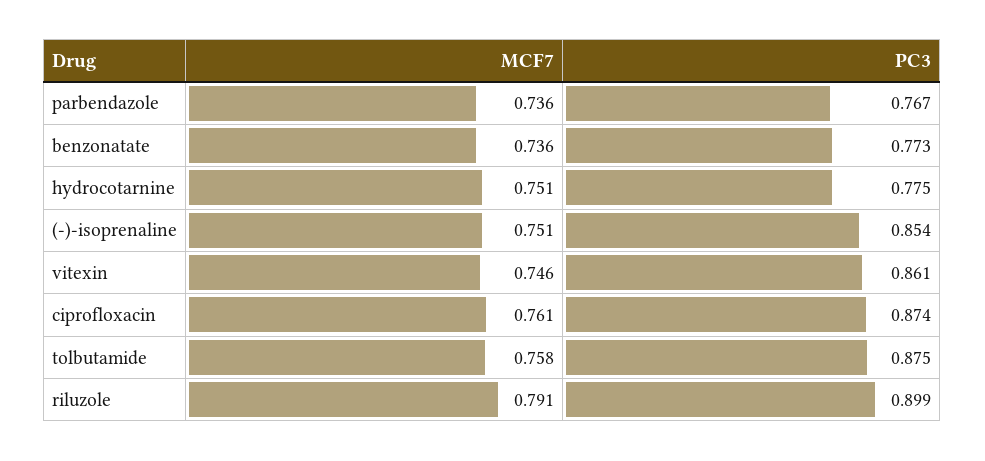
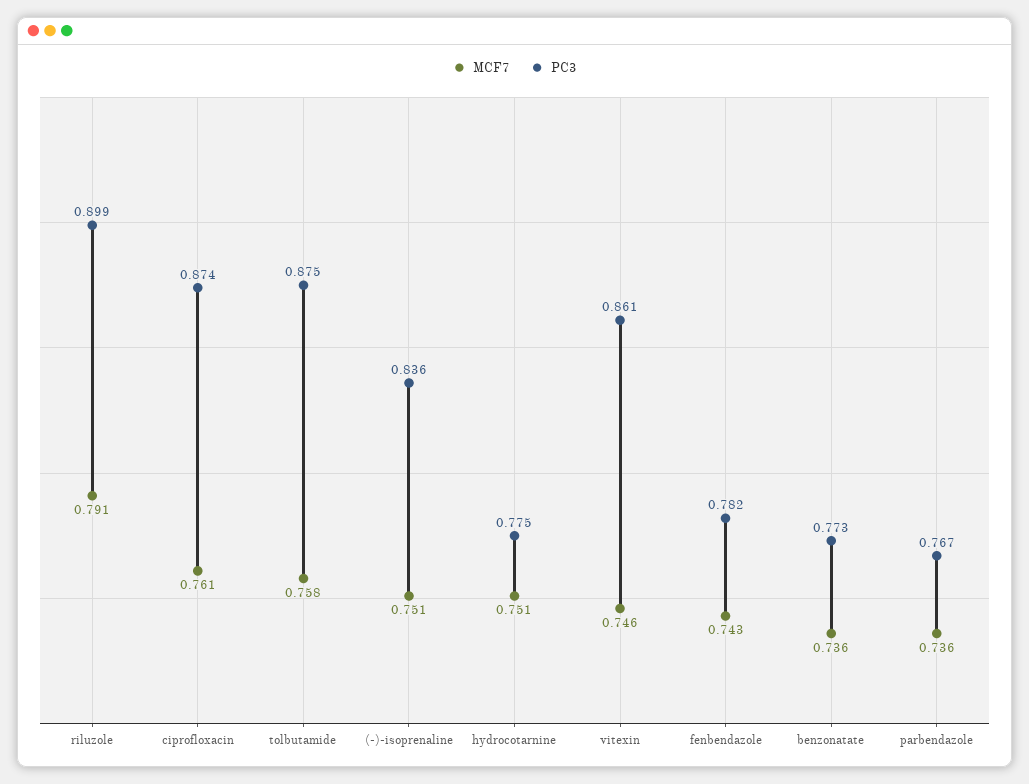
  {
    "MCF7": {
      "parbendazole": 0.736,
      "benzonatate": 0.736,
      "hydrocotarnine": 0.751,
      "(-)-isoprenaline": 0.751,
      "vitexin": 0.746,
      "ciprofloxacin": 0.761,
      "tolbutamide": 0.758,
-     "riluzole": 0.791
+     "riluzole": 0.791,
+     "fenbendazole": 0.743
    },
    "PC3": {
      "parbendazole": 0.767,
      "benzonatate": 0.773,
      "hydrocotarnine": 0.775,
-     "(-)-isoprenaline": 0.854,
+     "(-)-isoprenaline": 0.836,
      "vitexin": 0.861,
      "ciprofloxacin": 0.874,
      "tolbutamide": 0.875,
-     "riluzole": 0.899
+     "riluzole": 0.899,
+     "fenbendazole": 0.782
    }
  }

